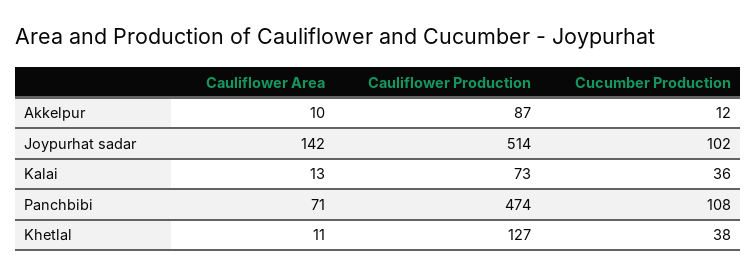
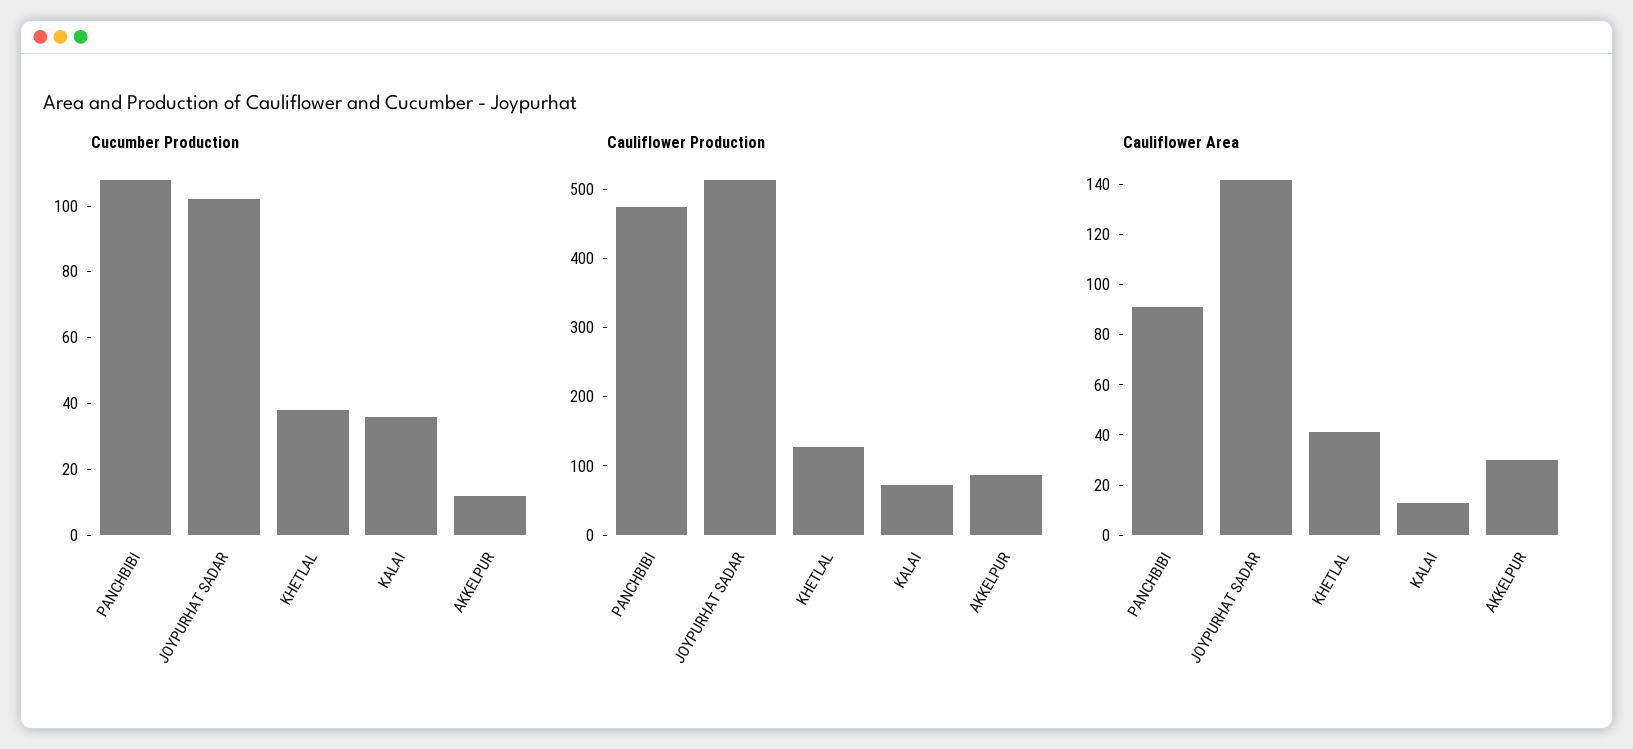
  {
    "Cauliflower Area": {
-     "Akkelpur": 10,
+     "Akkelpur": 30,
      "Joypurhat sadar": 142,
      "Kalai": 13,
-     "Panchbibi": 71,
+     "Panchbibi": 90,
-     "Khetlal": 11
+     "Khetlal": 40
    },
    "Cauliflower Production": {
      "Akkelpur": 87,
      "Joypurhat sadar": 514,
      "Kalai": 73,
      "Panchbibi": 474,
      "Khetlal": 127
    },
    "Cucumber Production": {
      "Akkelpur": 12,
      "Joypurhat sadar": 102,
      "Kalai": 36,
      "Panchbibi": 108,
      "Khetlal": 38
    }
  }

